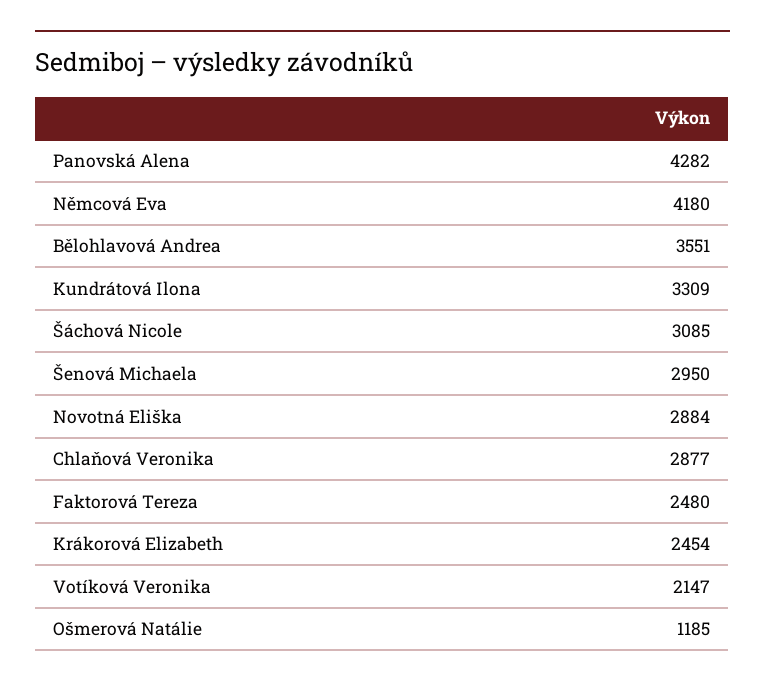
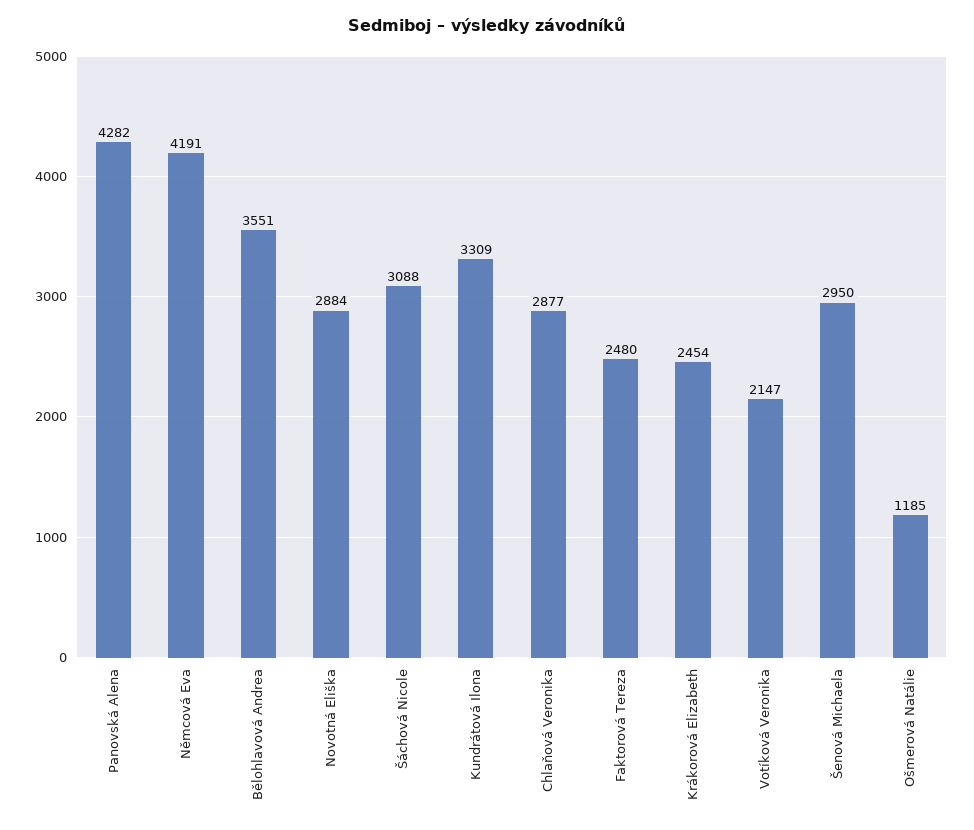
  {
    "Panovská Alena": 4282,
-   "Němcová Eva": 4180,
+   "Němcová Eva": 4191,
    "Bělohlavová Andrea": 3551,
    "Kundrátová Ilona": 3309,
-   "Šáchová Nicole": 3085,
+   "Šáchová Nicole": 3088,
    "Šenová Michaela": 2950,
    "Novotná Eliška": 2884,
    "Chlaňová Veronika": 2877,
    "Faktorová Tereza": 2480,
    "Krákorová Elizabeth": 2454,
    "Votíková Veronika": 2147,
    "Ošmerová Natálie": 1185
  }

